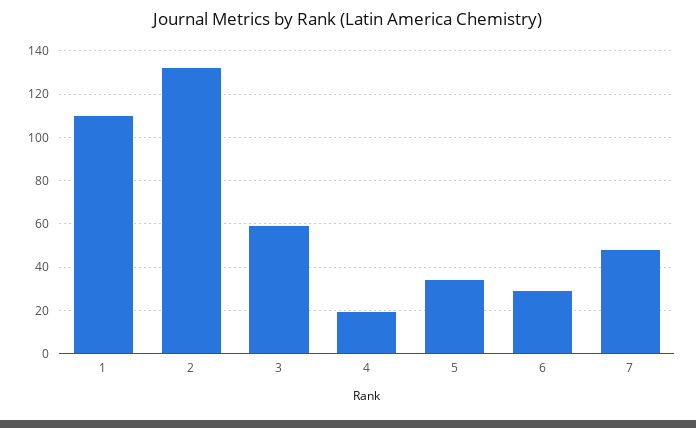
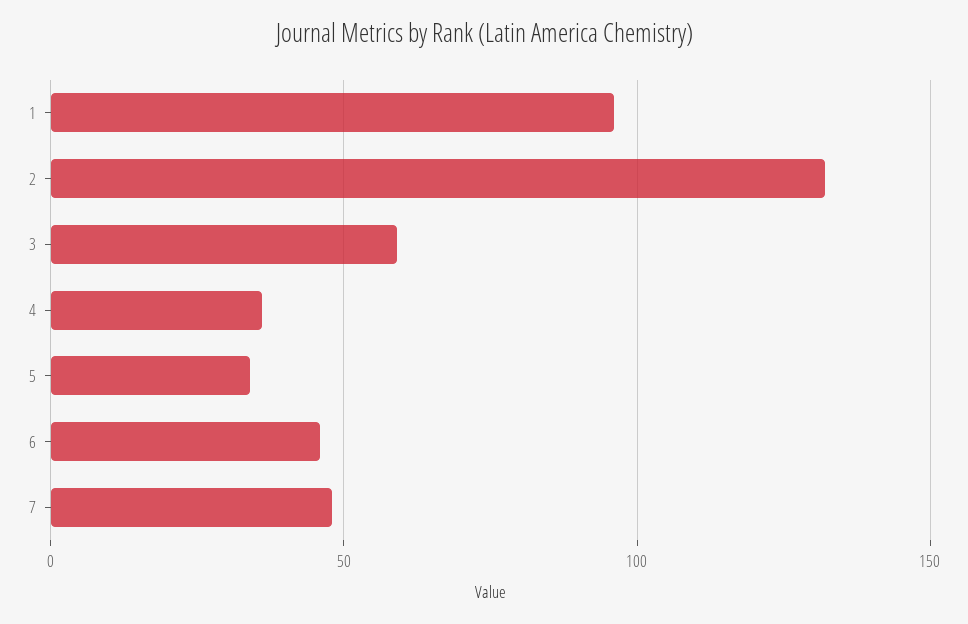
  {
-   "1": 110,
+   "1": 95,
    "2": 130,
    "3": 60,
-   "4": 20,
+   "4": 35,
    "5": 35,
-   "6": 30,
+   "6": 45,
    "7": 50
  }

